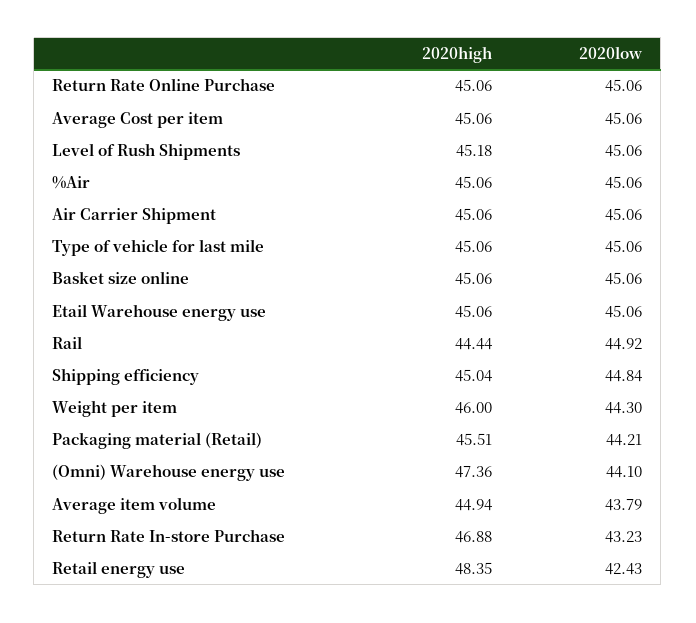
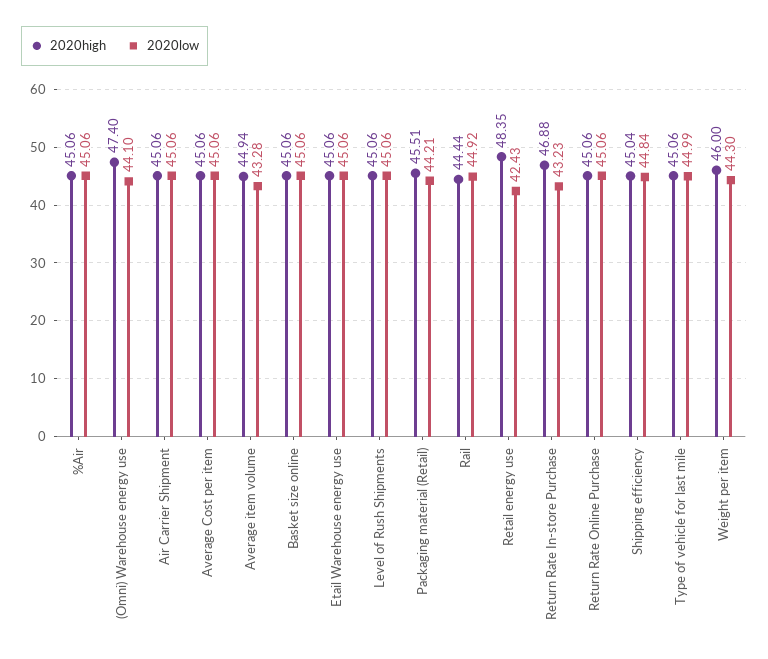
  {
    "2020high": {
      "Return Rate Online Purchase": 45.06,
      "Average Cost per item": 45.06,
-     "Level of Rush Shipments": 45.18,
+     "Level of Rush Shipments": 45.06,
      "%Air": 45.06,
      "Air Carrier Shipment": 45.06,
      "Type of vehicle for last mile": 45.06,
      "Basket size online": 45.06,
      "Etail Warehouse energy use": 45.06,
      "Rail": 44.44,
      "Shipping efficiency": 45.04,
      "Weight per item": 46,
      "Packaging material (Retail)": 45.51,
-     "(Omni) Warehouse energy use": 47.36,
+     "(Omni) Warehouse energy use": 47.4,
      "Average item volume": 44.94,
      "Return Rate In-store Purchase": 46.88,
      "Retail energy use": 48.35
    },
    "2020low": {
      "Return Rate Online Purchase": 45.06,
      "Average Cost per item": 45.06,
      "Level of Rush Shipments": 45.06,
      "%Air": 45.06,
      "Air Carrier Shipment": 45.06,
-     "Type of vehicle for last mile": 45.06,
+     "Type of vehicle for last mile": 44.99,
      "Basket size online": 45.06,
      "Etail Warehouse energy use": 45.06,
      "Rail": 44.92,
      "Shipping efficiency": 44.84,
      "Weight per item": 44.3,
      "Packaging material (Retail)": 44.21,
      "(Omni) Warehouse energy use": 44.1,
-     "Average item volume": 43.79,
+     "Average item volume": 43.28,
      "Return Rate In-store Purchase": 43.23,
      "Retail energy use": 42.43
    }
  }

